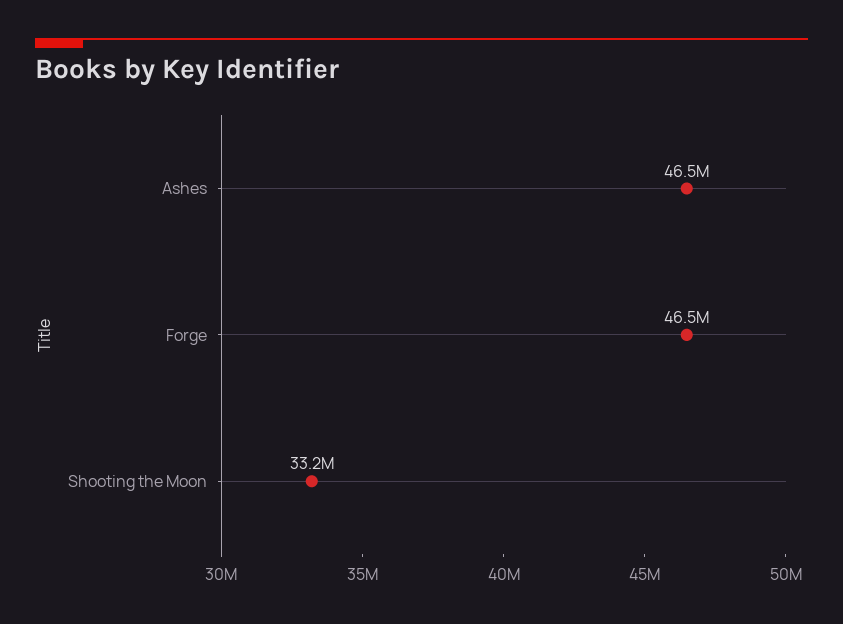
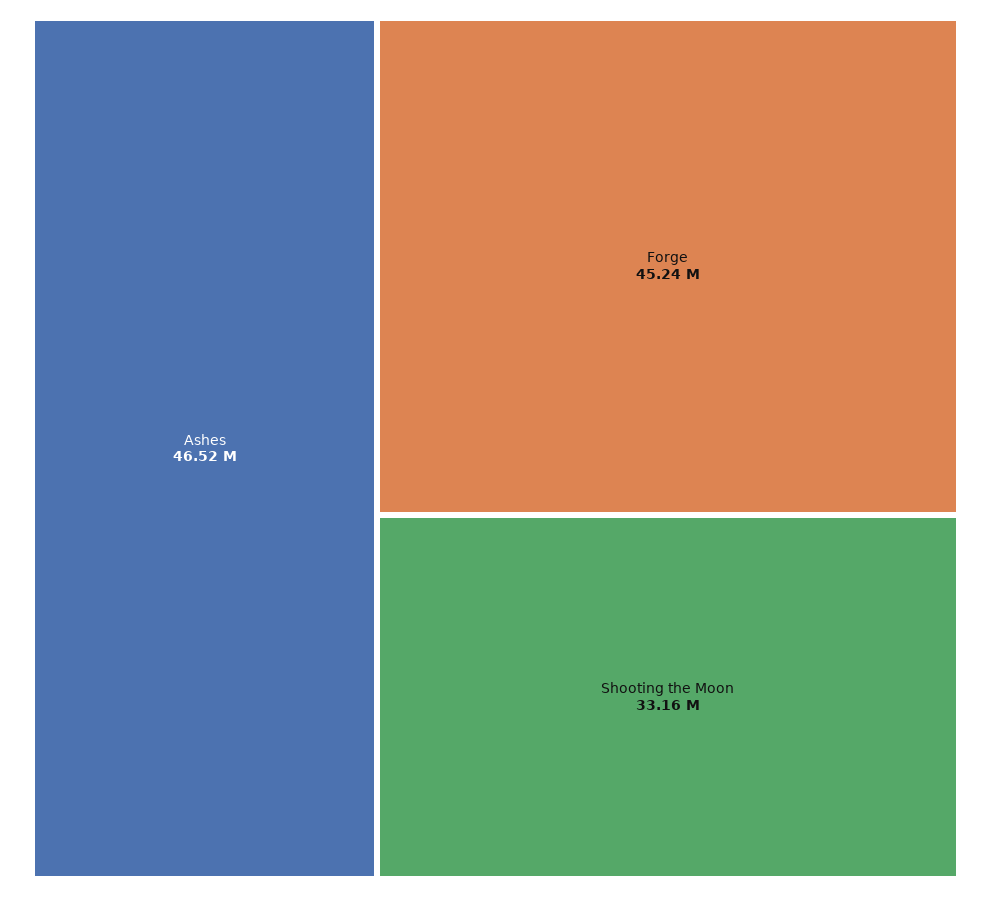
  {
    "Ashes": 46520000,
-   "Forge": 46500000,
+   "Forge": 45240000,
    "Shooting the Moon": 33160000
  }

